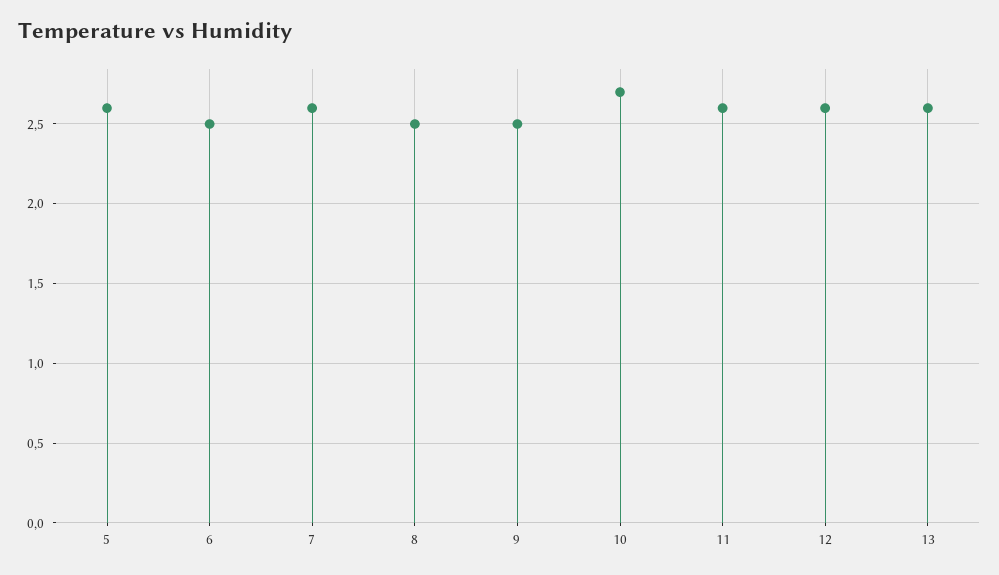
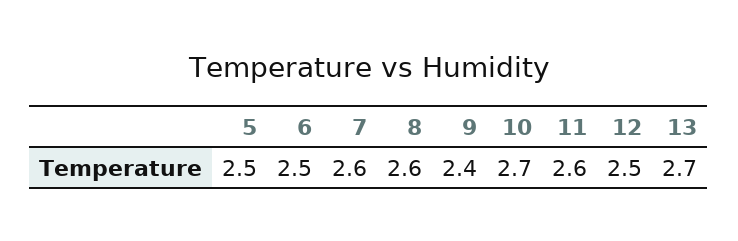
  {
-   "5": 2.6,
+   "5": 2.5,
    "6": 2.5,
    "7": 2.6,
-   "8": 2.5,
+   "8": 2.6,
-   "9": 2.5,
+   "9": 2.4,
    "10": 2.7,
    "11": 2.6,
-   "12": 2.6,
+   "12": 2.5,
-   "13": 2.6
+   "13": 2.7
  }

